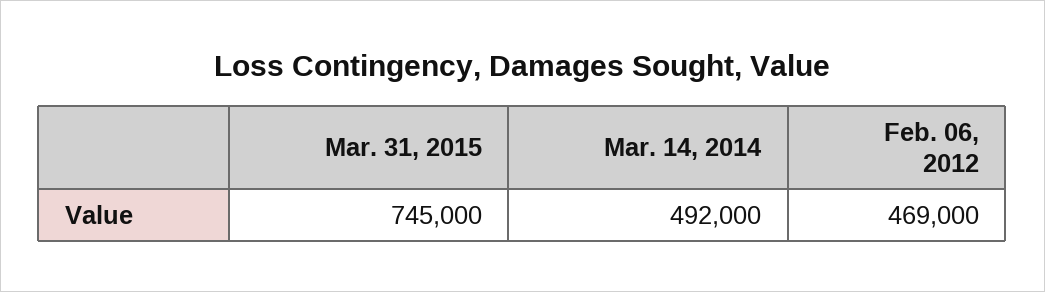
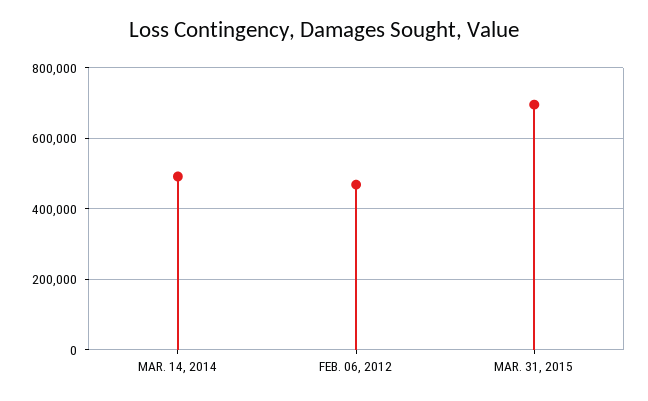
  {
-   "Mar. 31, 2015": 745000,
+   "Mar. 31, 2015": 700000,
    "Mar. 14, 2014": 492000,
    "Feb. 06, 2012": 469000
  }

